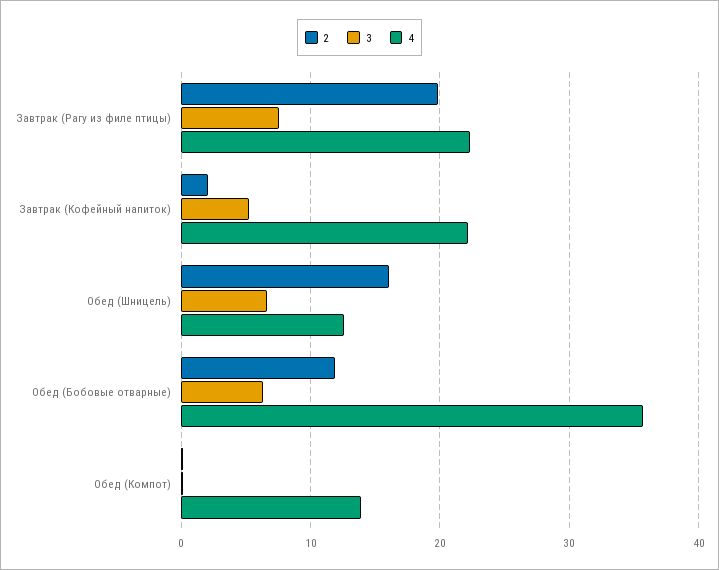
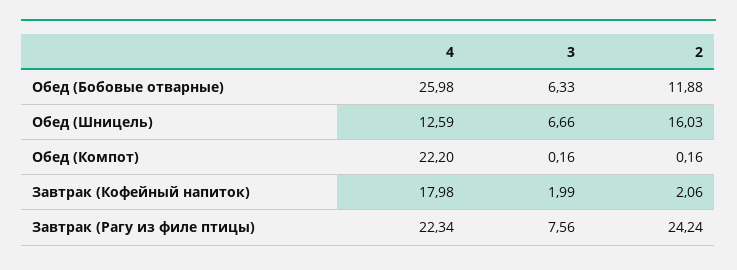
  {
    "2": {
-     "Завтрак (Рагу из филе птицы)": 20,
+     "Завтрак (Рагу из филе птицы)": 24.24,
      "Завтрак (Кофейный напиток)": 2.06,
      "Обед (Шницель)": 16.03,
      "Обед (Бобовые отварные)": 11.88,
      "Обед (Компот)": 0.16
    },
    "3": {
      "Завтрак (Рагу из филе птицы)": 7.56,
-     "Завтрак (Кофейный напиток)": 5,
+     "Завтрак (Кофейный напиток)": 1.99,
      "Обед (Шницель)": 6.66,
      "Обед (Бобовые отварные)": 6.33,
      "Обед (Компот)": 0.16
    },
    "4": {
      "Завтрак (Рагу из филе птицы)": 22.34,
-     "Завтрак (Кофейный напиток)": 22,
+     "Завтрак (Кофейный напиток)": 17.98,
      "Обед (Шницель)": 12.59,
-     "Обед (Бобовые отварные)": 36,
+     "Обед (Бобовые отварные)": 25.98,
-     "Обед (Компот)": 14
+     "Обед (Компот)": 22.2
    }
  }

